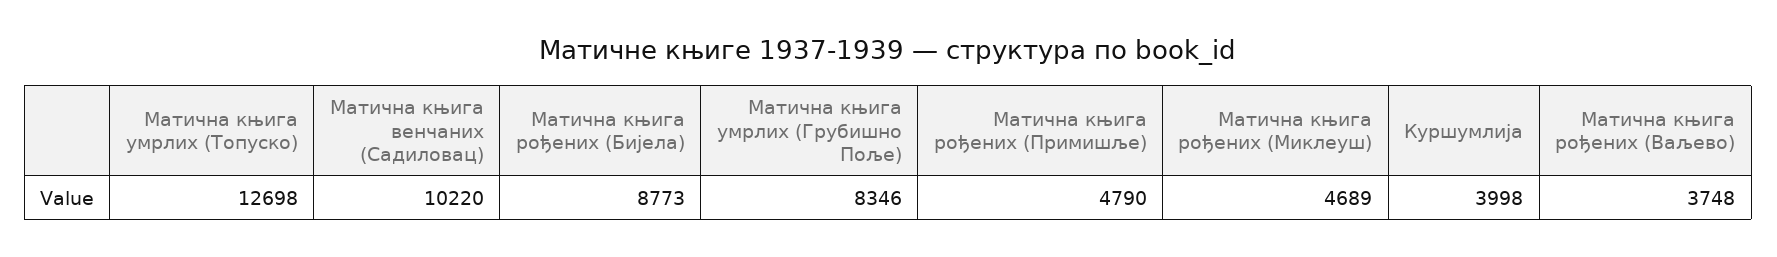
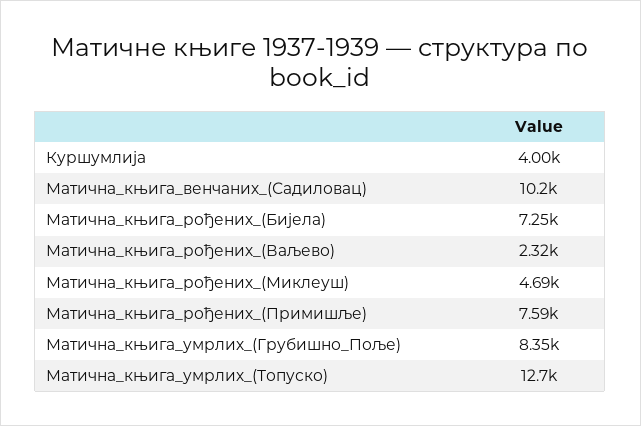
  {
    "Матична књига умрлих (Топуско)": 12698,
    "Матична књига венчаних (Садиловац)": 10220,
-   "Матична књига рођених (Бијела)": 8773,
+   "Матична књига рођених (Бијела)": 7250,
    "Матична књига умрлих (Грубишно Поље)": 8346,
-   "Матична књига рођених (Примишље)": 4790,
+   "Матична књига рођених (Примишље)": 7590,
    "Матична књига рођених (Миклеуш)": 4689,
    "Куршумлија": 3998,
-   "Матична књига рођених (Ваљево)": 3748
+   "Матична књига рођених (Ваљево)": 2320
  }

